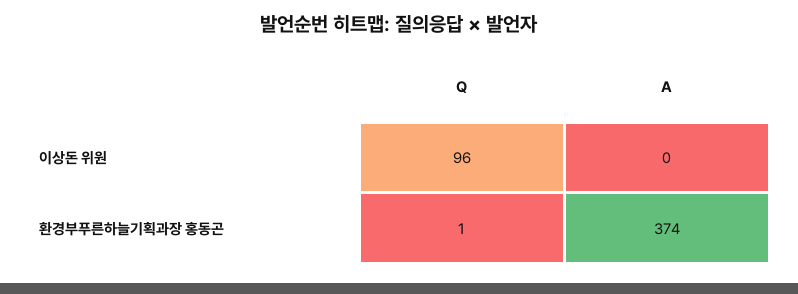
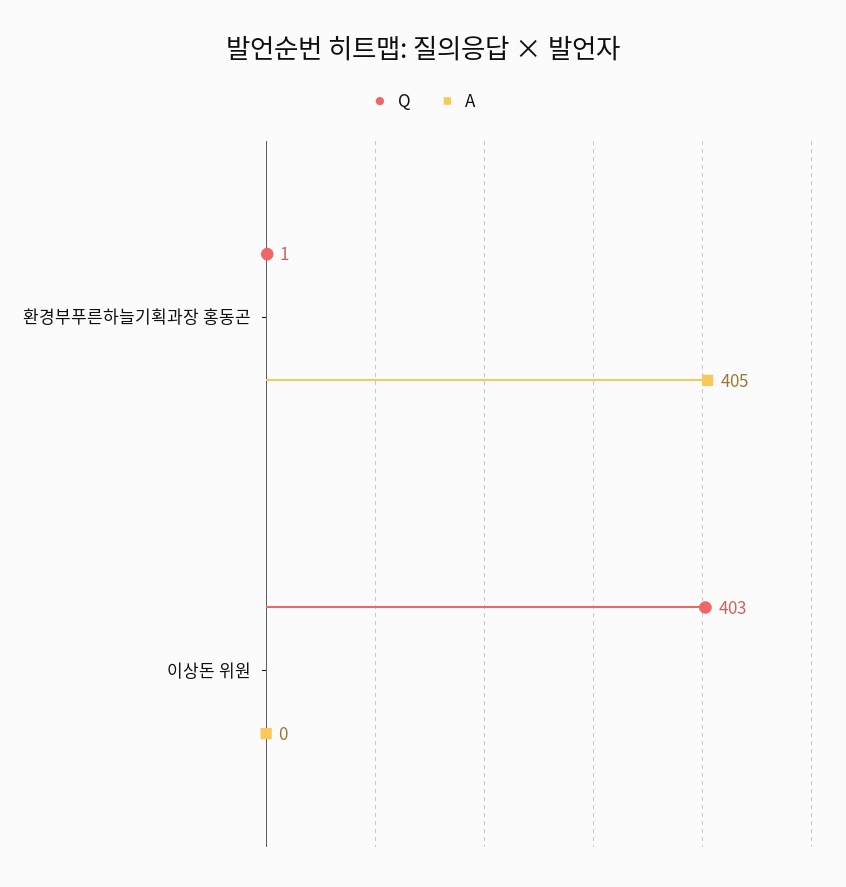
  {
    "Q": {
-     "이상돈 위원": 96,
+     "이상돈 위원": 403,
      "환경부푸른하늘기획과장 홍동곤": 1
    },
    "A": {
      "이상돈 위원": 0,
-     "환경부푸른하늘기획과장 홍동곤": 374
+     "환경부푸른하늘기획과장 홍동곤": 405
    }
  }

